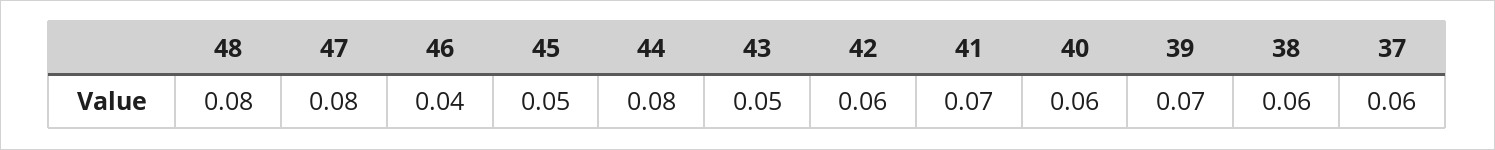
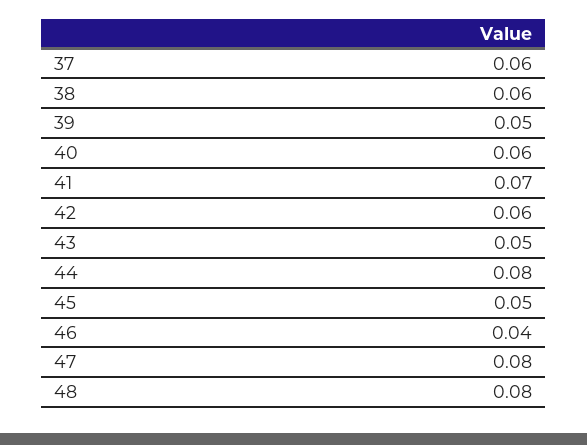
  {
    "48": 0.08,
    "47": 0.08,
    "46": 0.04,
    "45": 0.05,
    "44": 0.08,
    "43": 0.05,
    "42": 0.06,
    "41": 0.07,
    "40": 0.06,
-   "39": 0.07,
+   "39": 0.05,
    "38": 0.06,
    "37": 0.06
  }

